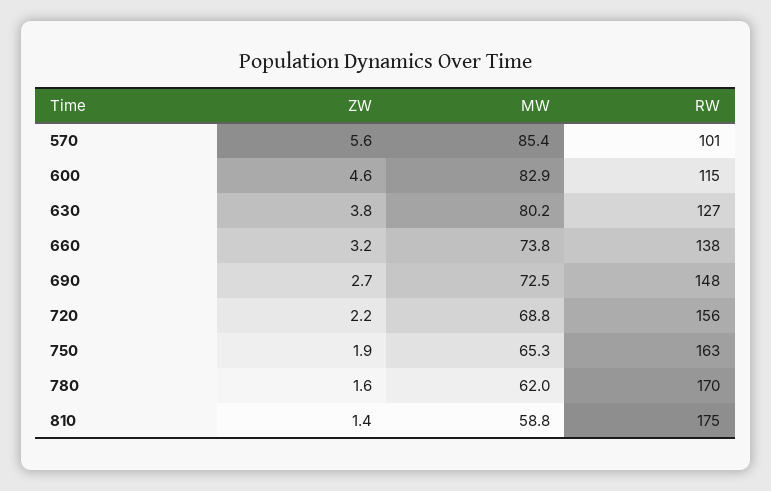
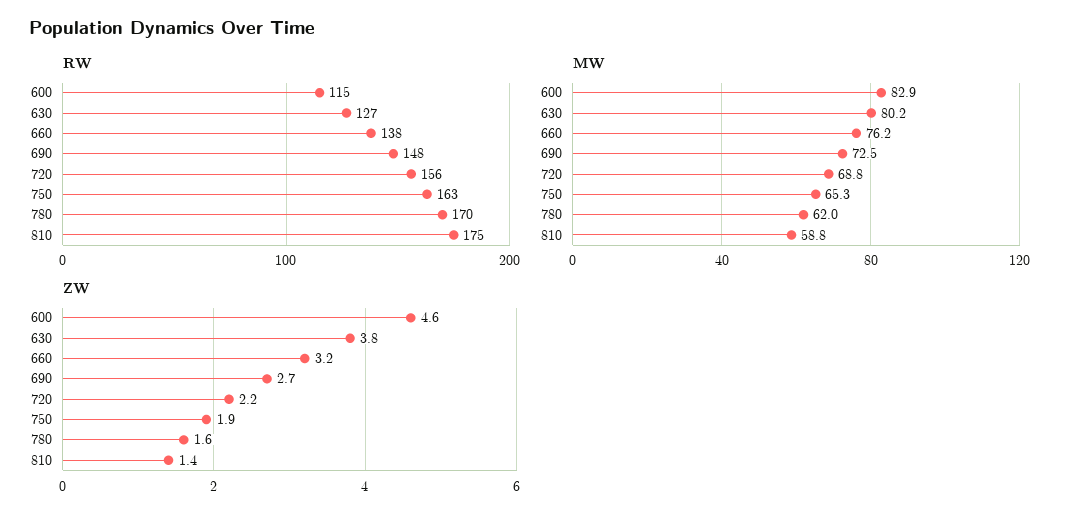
  {
    "ZW": {
-     "570": 5.6,
      "600": 4.6,
      "630": 3.8,
      "660": 3.2,
      "690": 2.7,
      "720": 2.2,
      "750": 1.9,
      "780": 1.6,
      "810": 1.4
    },
    "MW": {
-     "570": 85.4,
      "600": 82.9,
      "630": 80.2,
-     "660": 73.8,
+     "660": 76.2,
      "690": 72.5,
      "720": 68.8,
      "750": 65.3,
      "780": 62,
      "810": 58.8
    },
    "RW": {
-     "570": 101,
      "600": 115,
      "630": 127,
      "660": 138,
      "690": 148,
      "720": 156,
      "750": 163,
      "780": 170,
      "810": 175
    }
  }

